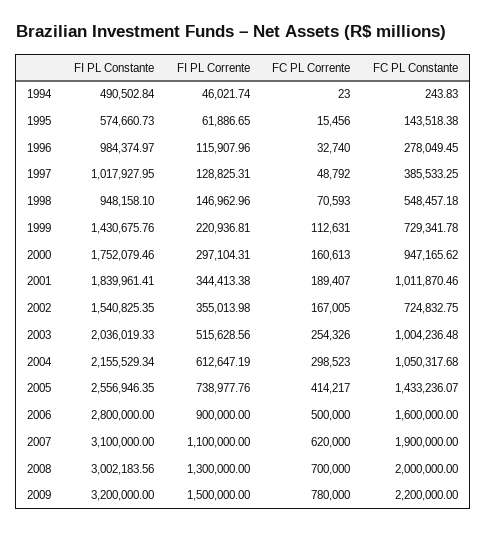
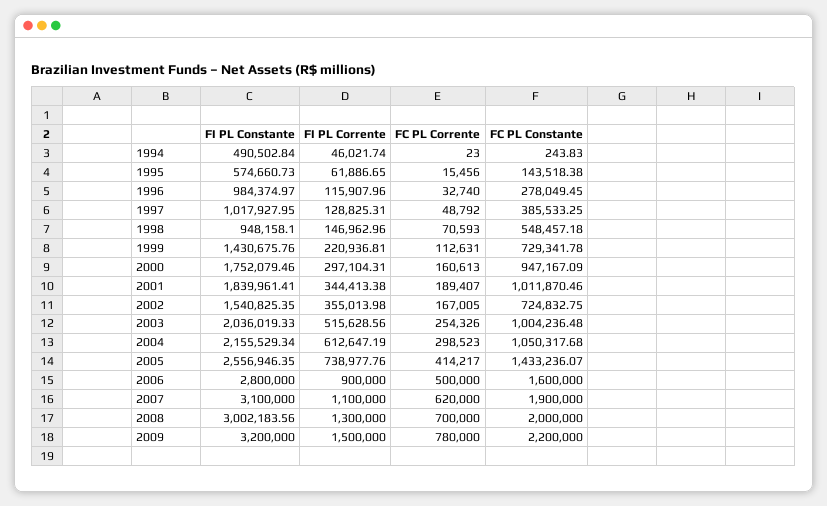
  {
    "FI PL Constante": {
      "1994": 490502.84,
      "1995": 574660.73,
      "1996": 984374.97,
      "1997": 1017927.95,
      "1998": 948158.1,
      "1999": 1430675.76,
      "2000": 1752079.46,
      "2001": 1839961.41,
      "2002": 1540825.35,
      "2003": 2036019.33,
      "2004": 2155529.34,
      "2005": 2556946.35,
      "2006": 2800000,
      "2007": 3100000,
      "2008": 3002183.56,
      "2009": 3200000
    },
    "FI PL Corrente": {
      "1994": 46021.74,
      "1995": 61886.65,
      "1996": 115907.96,
      "1997": 128825.31,
      "1998": 146962.96,
      "1999": 220936.81,
      "2000": 297104.31,
      "2001": 344413.38,
      "2002": 355013.98,
      "2003": 515628.56,
      "2004": 612647.19,
      "2005": 738977.76,
      "2006": 900000,
      "2007": 1100000,
      "2008": 1300000,
      "2009": 1500000
    },
    "FC PL Corrente": {
      "1994": 23,
      "1995": 15456,
      "1996": 32740,
      "1997": 48792,
      "1998": 70593,
      "1999": 112631,
      "2000": 160613,
      "2001": 189407,
      "2002": 167005,
      "2003": 254326,
      "2004": 298523,
      "2005": 414217,
      "2006": 500000,
      "2007": 620000,
      "2008": 700000,
      "2009": 780000
    },
    "FC PL Constante": {
      "1994": 243.83,
      "1995": 143518.38,
      "1996": 278049.45,
      "1997": 385533.25,
      "1998": 548457.18,
      "1999": 729341.78,
-     "2000": 947165.62,
+     "2000": 947167.09,
      "2001": 1011870.46,
      "2002": 724832.75,
      "2003": 1004236.48,
      "2004": 1050317.68,
      "2005": 1433236.07,
      "2006": 1600000,
      "2007": 1900000,
      "2008": 2000000,
      "2009": 2200000
    }
  }

